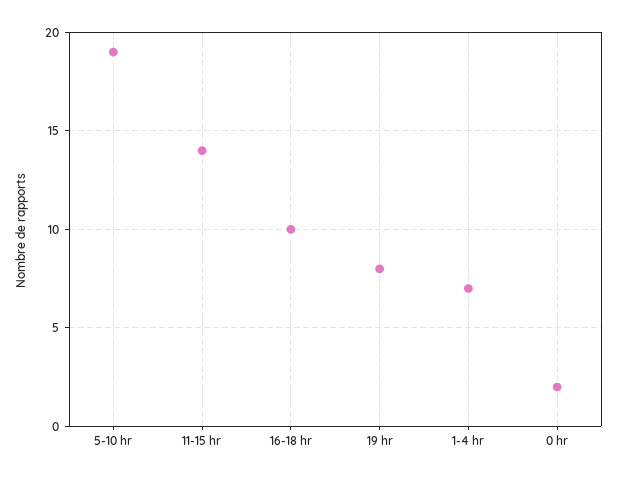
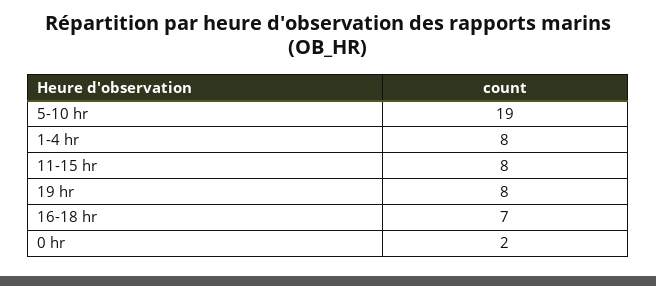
  {
    "5-10 hr": 19,
-   "11-15 hr": 14,
+   "11-15 hr": 8,
-   "16-18 hr": 10,
+   "16-18 hr": 7,
    "19 hr": 8,
-   "1-4 hr": 7,
+   "1-4 hr": 8,
    "0 hr": 2
  }

